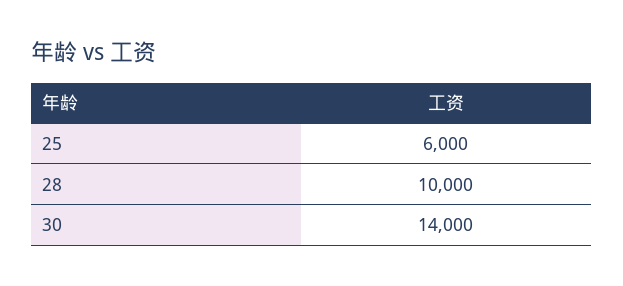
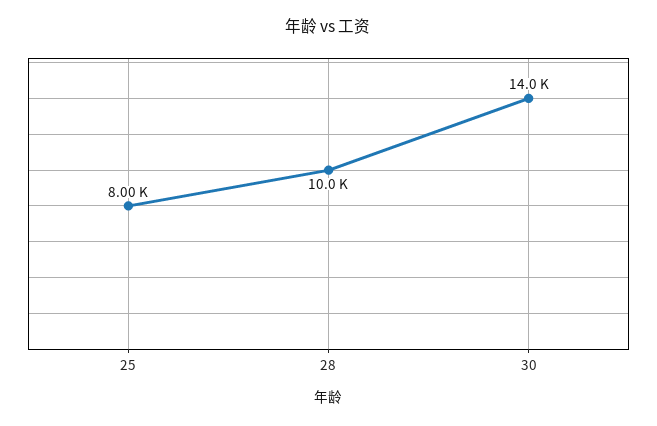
  {
-   "25": 6000,
+   "25": 8000,
    "28": 10000,
    "30": 14000
  }

